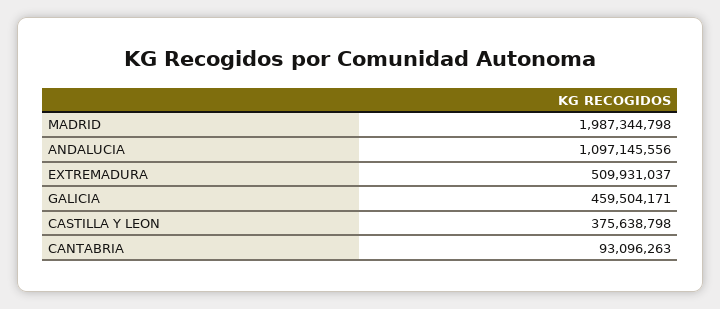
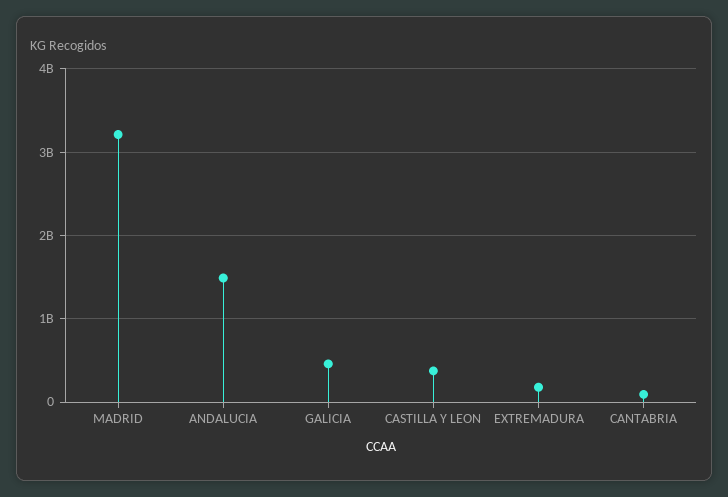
  {
-   "MADRID": 1987344798,
+   "MADRID": 3200000000,
-   "ANDALUCIA": 1097145556,
+   "ANDALUCIA": 1500000000,
-   "EXTREMADURA": 509931037,
+   "EXTREMADURA": 200000000,
    "GALICIA": 459504171,
    "CASTILLA Y LEON": 375638798,
    "CANTABRIA": 93096263
  }

